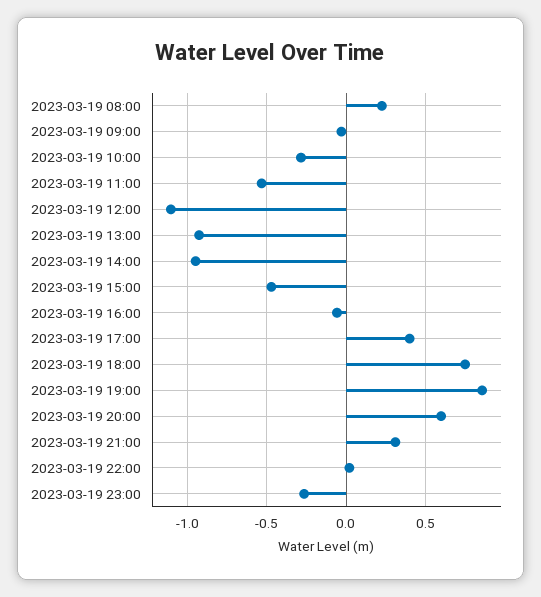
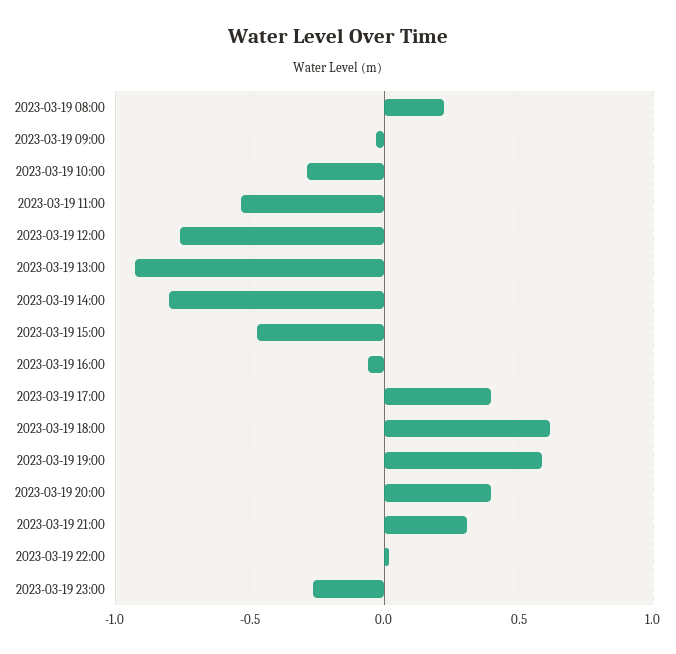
  {
    "2023-03-19 08:00": 0.2,
    "2023-03-19 09:00": -0.05,
    "2023-03-19 10:00": -0.3,
    "2023-03-19 11:00": -0.55,
-   "2023-03-19 12:00": -1.1,
+   "2023-03-19 12:00": -0.75,
    "2023-03-19 13:00": -0.95,
-   "2023-03-19 14:00": -0.95,
+   "2023-03-19 14:00": -0.8,
    "2023-03-19 15:00": -0.45,
    "2023-03-19 16:00": -0.05,
    "2023-03-19 17:00": 0.4,
-   "2023-03-19 18:00": 0.75,
+   "2023-03-19 18:00": 0.6,
-   "2023-03-19 19:00": 0.85,
+   "2023-03-19 19:00": 0.6,
-   "2023-03-19 20:00": 0.6,
+   "2023-03-19 20:00": 0.4,
    "2023-03-19 21:00": 0.3,
    "2023-03-19 22:00": 0,
    "2023-03-19 23:00": -0.25
  }

